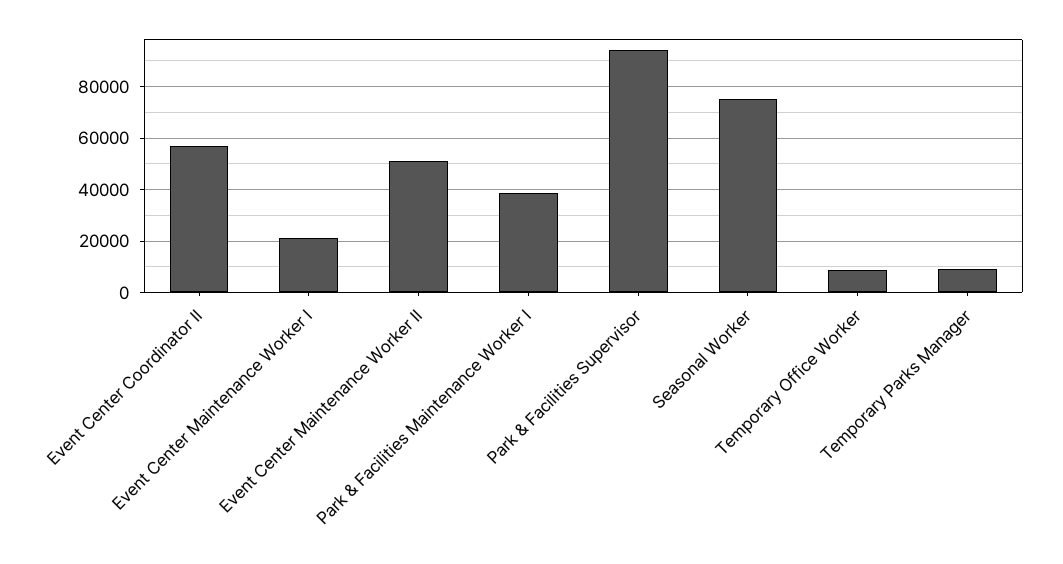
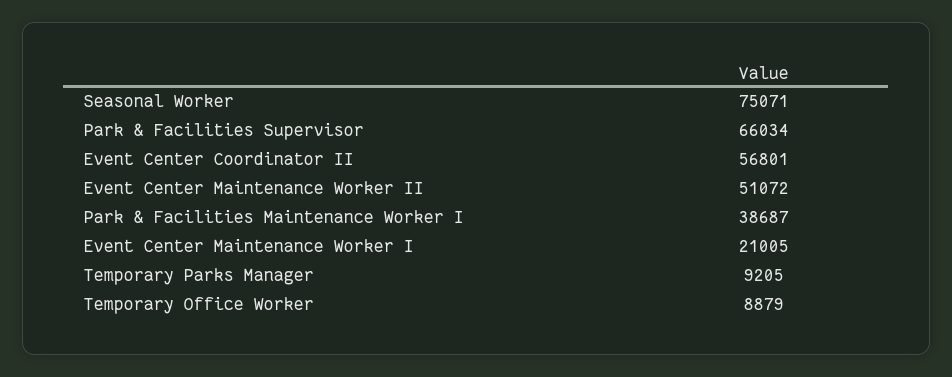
  {
    "Event Center Coordinator II": 56801,
    "Event Center Maintenance Worker I": 21005,
    "Event Center Maintenance Worker II": 51072,
    "Park & Facilities Maintenance Worker I": 38687,
-   "Park & Facilities Supervisor": 95000,
+   "Park & Facilities Supervisor": 66034,
    "Seasonal Worker": 75071,
    "Temporary Office Worker": 8879,
    "Temporary Parks Manager": 9205
  }

